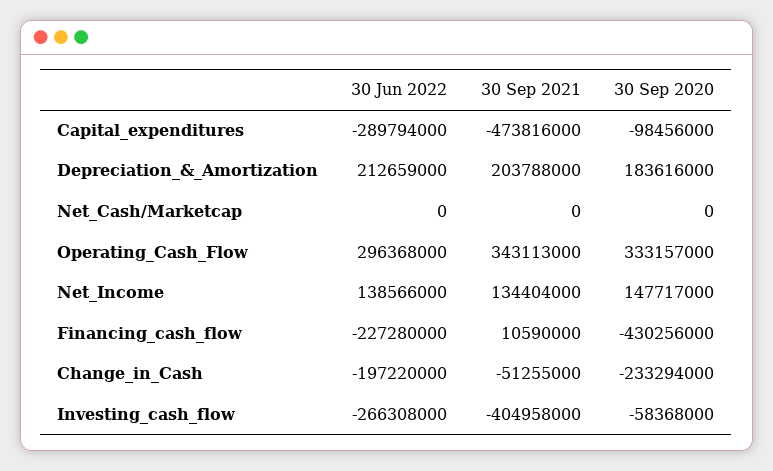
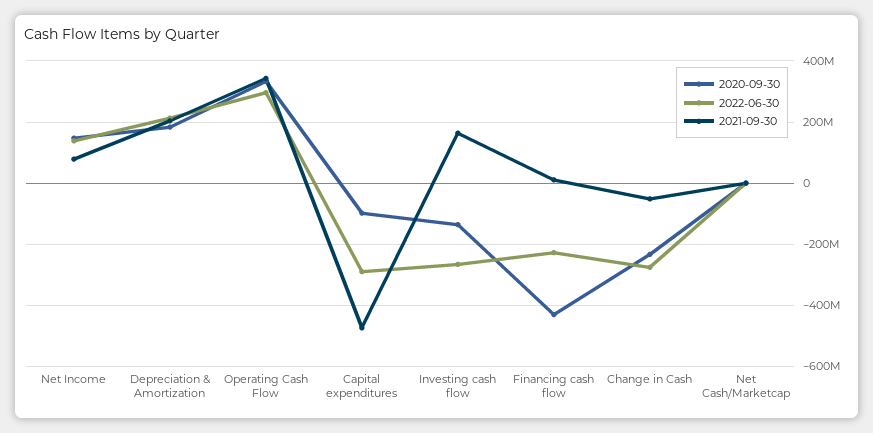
  {
    "30 Jun 2022": {
      "Capital_expenditures": -289794000,
      "Depreciation_&_Amortization": 212659000,
      "Net_Cash/Marketcap": 0,
      "Operating_Cash_Flow": 296368000,
      "Net_Income": 138566000,
      "Financing_cash_flow": -227280000,
-     "Change_in_Cash": -197220000,
+     "Change_in_Cash": -280000000,
      "Investing_cash_flow": -266308000
    },
    "30 Sep 2021": {
      "Capital_expenditures": -473816000,
      "Depreciation_&_Amortization": 203788000,
      "Net_Cash/Marketcap": 0,
      "Operating_Cash_Flow": 343113000,
-     "Net_Income": 134404000,
+     "Net_Income": 80000000,
      "Financing_cash_flow": 10590000,
      "Change_in_Cash": -51255000,
-     "Investing_cash_flow": -404958000
+     "Investing_cash_flow": 160000000
    },
    "30 Sep 2020": {
      "Capital_expenditures": -98456000,
      "Depreciation_&_Amortization": 183616000,
      "Net_Cash/Marketcap": 0,
      "Operating_Cash_Flow": 333157000,
      "Net_Income": 147717000,
      "Financing_cash_flow": -430256000,
      "Change_in_Cash": -233294000,
-     "Investing_cash_flow": -58368000
+     "Investing_cash_flow": -140000000
    }
  }

